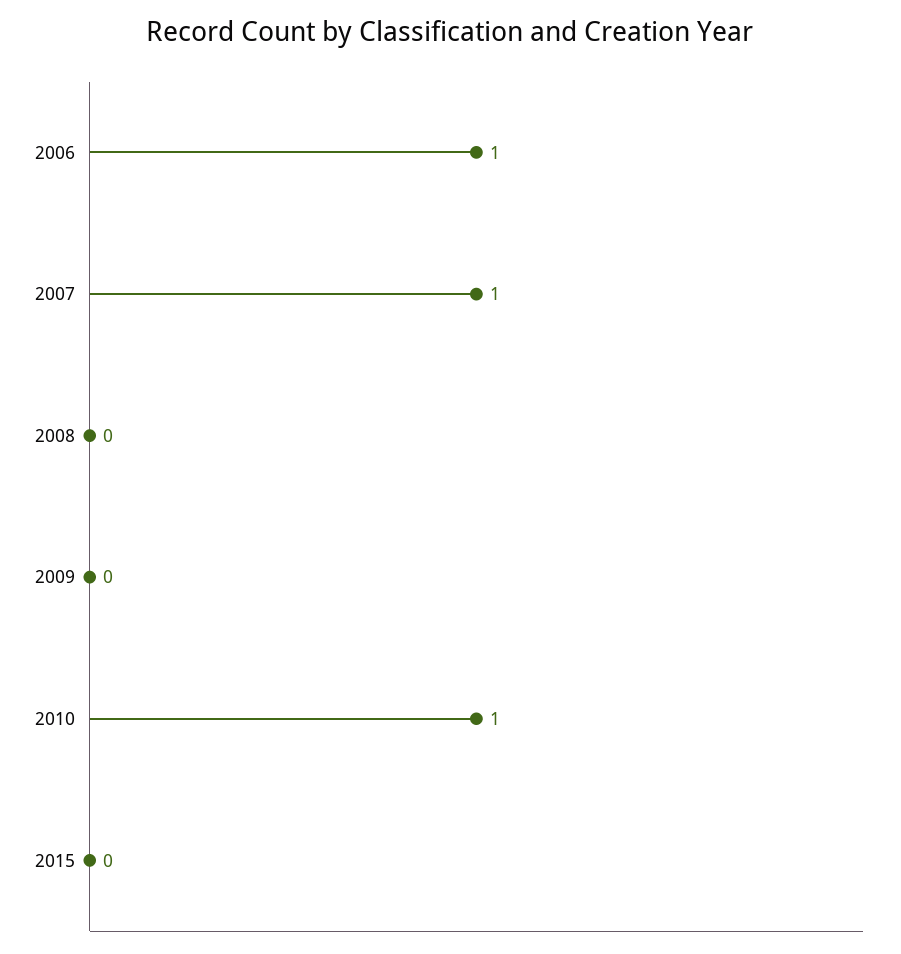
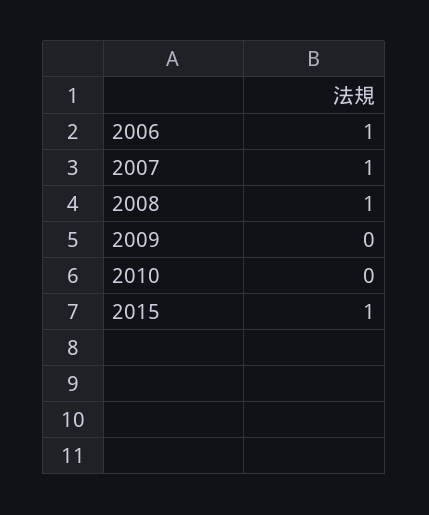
  {
    "2006": 1,
    "2007": 1,
-   "2008": 0,
+   "2008": 1,
    "2009": 0,
-   "2010": 1,
+   "2010": 0,
-   "2015": 0
+   "2015": 1
  }

